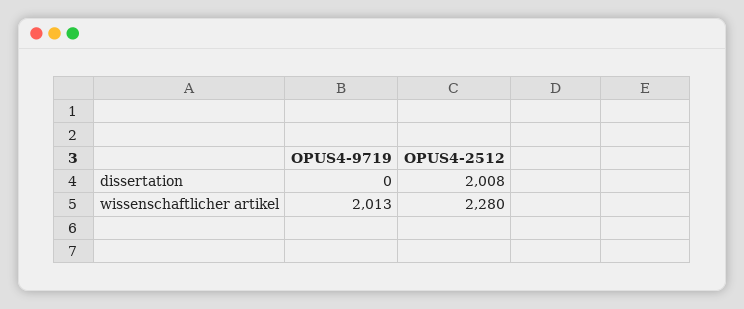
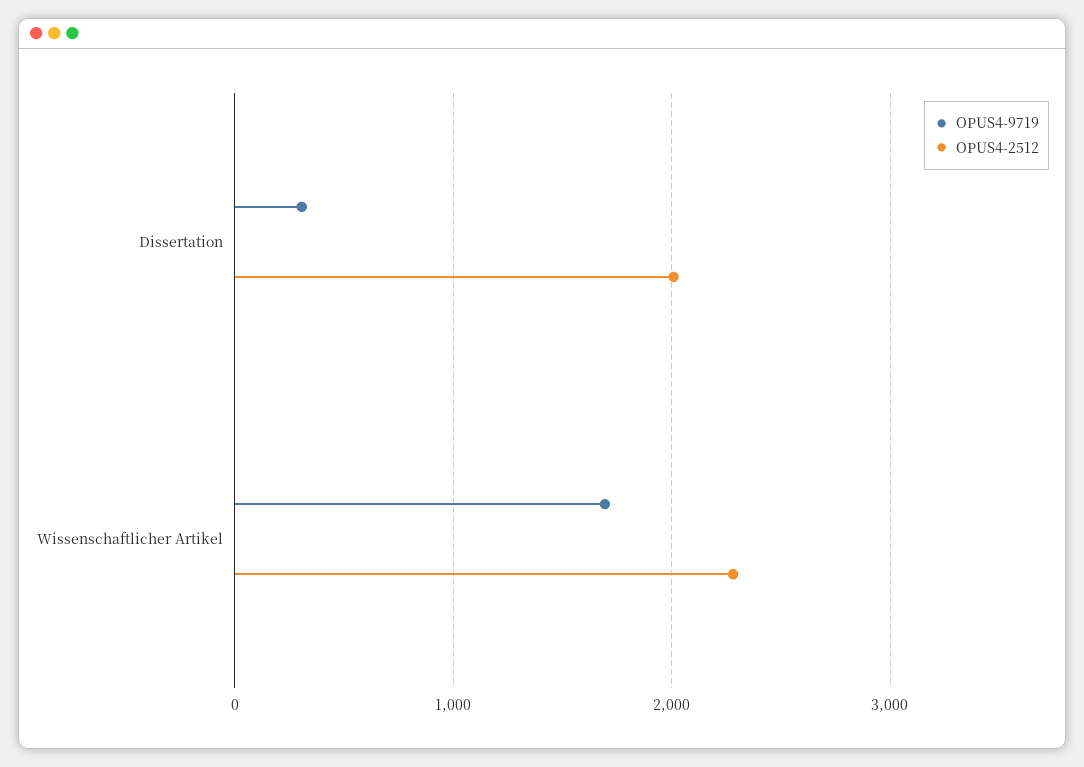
  {
    "OPUS4-9719": {
-     "dissertation": 0,
+     "dissertation": 300,
-     "wissenschaftlicher artikel": 2013
+     "wissenschaftlicher artikel": 1700
    },
    "OPUS4-2512": {
      "dissertation": 2008,
      "wissenschaftlicher artikel": 2280
    }
  }

